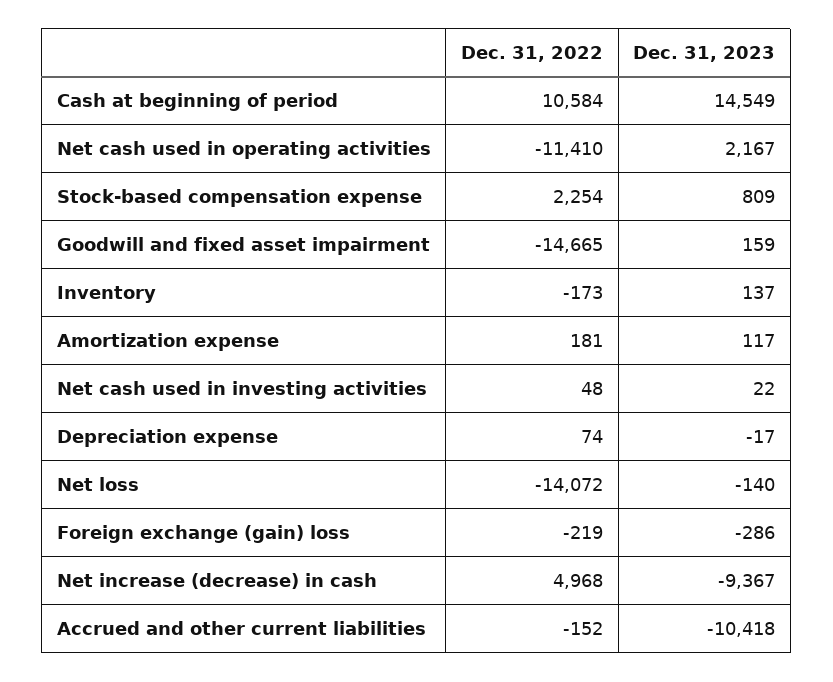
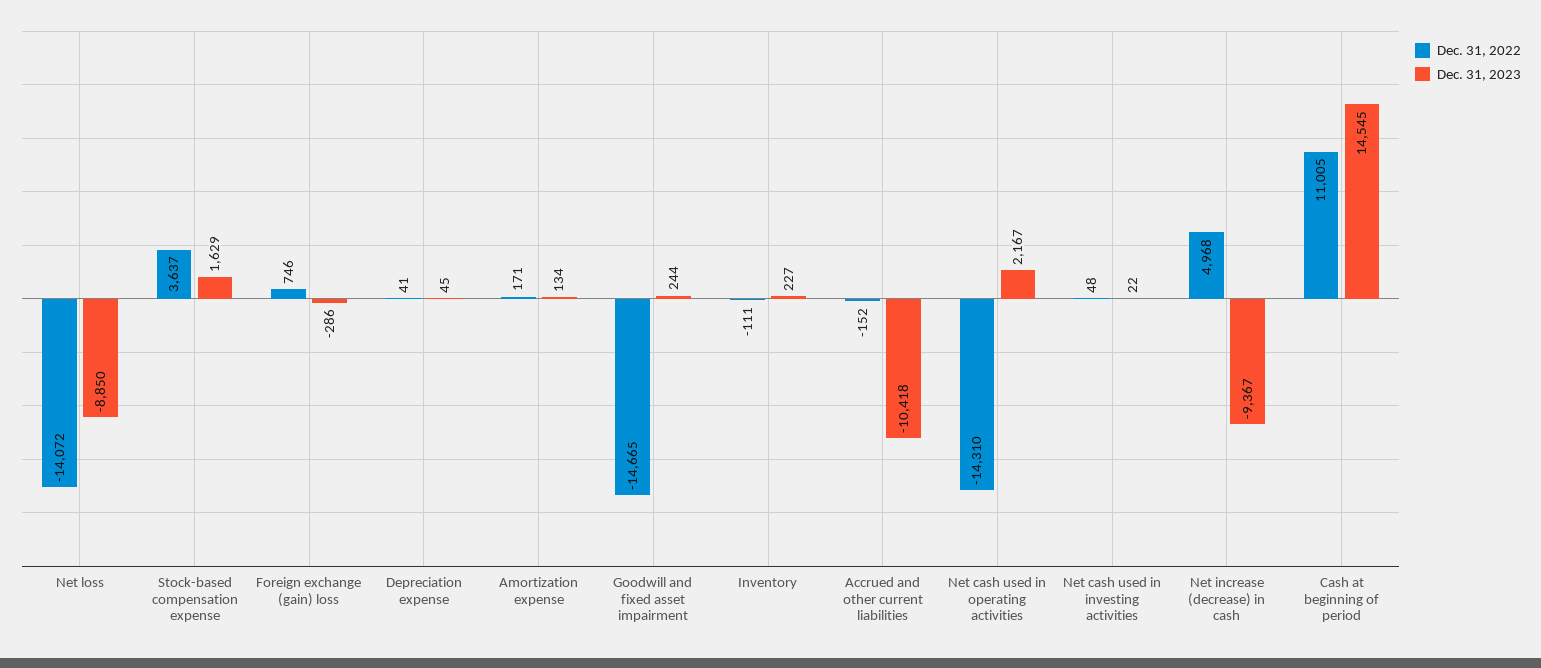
  {
    "Dec. 31, 2022": {
-     "Cash at beginning of period": 10584,
+     "Cash at beginning of period": 11005,
-     "Net cash used in operating activities": -11410,
+     "Net cash used in operating activities": -14310,
-     "Stock-based compensation expense": 2254,
+     "Stock-based compensation expense": 3637,
      "Goodwill and fixed asset impairment": -14665,
-     "Inventory": -173,
+     "Inventory": -111,
-     "Amortization expense": 181,
+     "Amortization expense": 171,
      "Net cash used in investing activities": 48,
-     "Depreciation expense": 74,
+     "Depreciation expense": 41,
      "Net loss": -14072,
-     "Foreign exchange (gain) loss": -219,
+     "Foreign exchange (gain) loss": 746,
      "Net increase (decrease) in cash": 4968,
      "Accrued and other current liabilities": -152
    },
    "Dec. 31, 2023": {
-     "Cash at beginning of period": 14549,
+     "Cash at beginning of period": 14545,
      "Net cash used in operating activities": 2167,
-     "Stock-based compensation expense": 809,
+     "Stock-based compensation expense": 1629,
-     "Goodwill and fixed asset impairment": 159,
+     "Goodwill and fixed asset impairment": 244,
-     "Inventory": 137,
+     "Inventory": 227,
-     "Amortization expense": 117,
+     "Amortization expense": 134,
      "Net cash used in investing activities": 22,
-     "Depreciation expense": -17,
+     "Depreciation expense": 45,
-     "Net loss": -140,
+     "Net loss": -8850,
      "Foreign exchange (gain) loss": -286,
      "Net increase (decrease) in cash": -9367,
      "Accrued and other current liabilities": -10418
    }
  }

